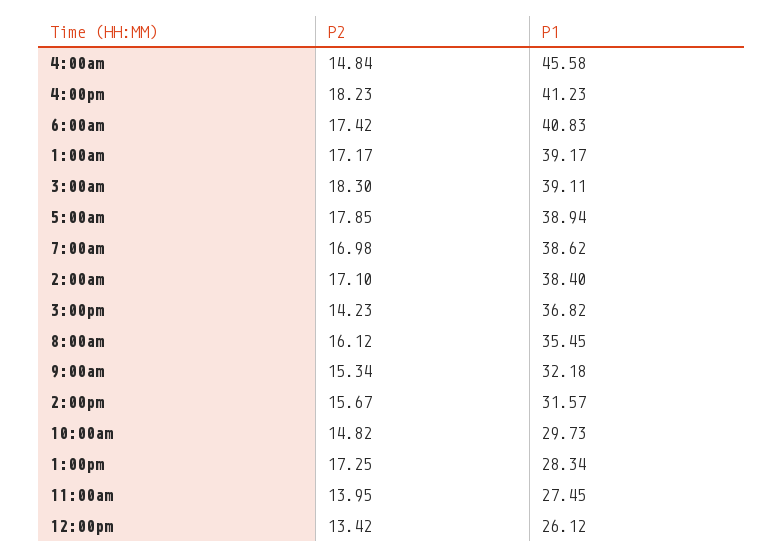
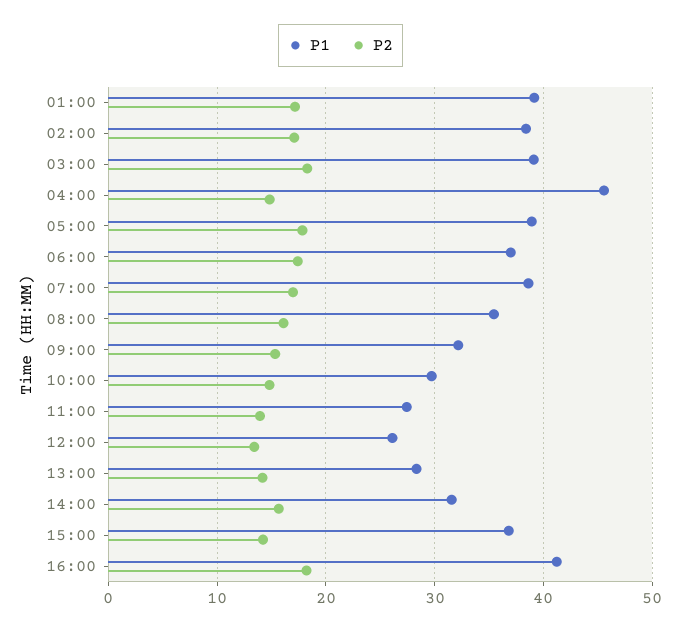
  {
    "P2": {
      "4:00am": 14.84,
      "4:00pm": 18.23,
      "6:00am": 17.42,
      "1:00am": 17.17,
      "3:00am": 18.3,
      "5:00am": 17.85,
      "7:00am": 16.98,
      "2:00am": 17.1,
      "3:00pm": 14.23,
      "8:00am": 16.12,
      "9:00am": 15.34,
      "2:00pm": 15.67,
      "10:00am": 14.82,
-     "1:00pm": 17.25,
+     "1:00pm": 14,
      "11:00am": 13.95,
      "12:00pm": 13.42
    },
    "P1": {
      "4:00am": 45.58,
      "4:00pm": 41.23,
-     "6:00am": 40.83,
+     "6:00am": 37,
      "1:00am": 39.17,
      "3:00am": 39.11,
      "5:00am": 38.94,
      "7:00am": 38.62,
      "2:00am": 38.4,
      "3:00pm": 36.82,
      "8:00am": 35.45,
      "9:00am": 32.18,
      "2:00pm": 31.57,
      "10:00am": 29.73,
      "1:00pm": 28.34,
      "11:00am": 27.45,
      "12:00pm": 26.12
    }
  }

